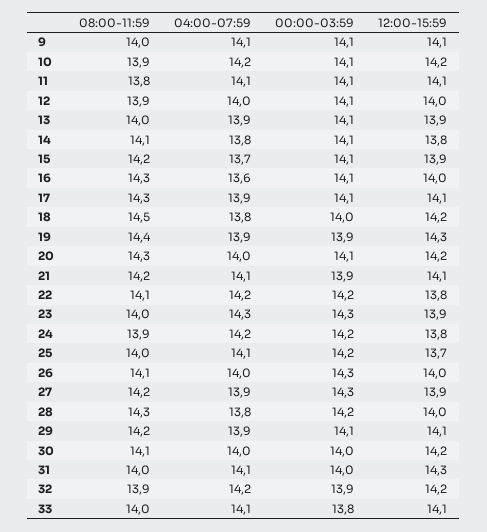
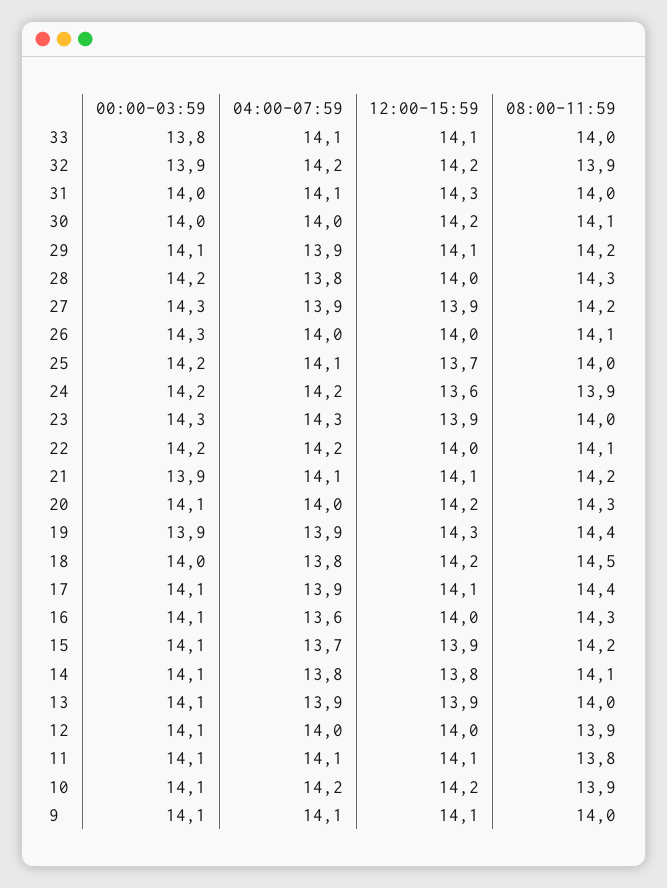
  {
    "08:00-11:59": {
      "9": 14,
      "10": 13.9,
      "11": 13.8,
      "12": 13.9,
      "13": 14,
      "14": 14.1,
      "15": 14.2,
      "16": 14.3,
-     "17": 14.3,
+     "17": 14.4,
      "18": 14.5,
      "19": 14.4,
      "20": 14.3,
      "21": 14.2,
      "22": 14.1,
      "23": 14,
      "24": 13.9,
      "25": 14,
      "26": 14.1,
      "27": 14.2,
      "28": 14.3,
      "29": 14.2,
      "30": 14.1,
      "31": 14,
      "32": 13.9,
      "33": 14
    },
    "04:00-07:59": {
      "9": 14.1,
      "10": 14.2,
      "11": 14.1,
      "12": 14,
      "13": 13.9,
      "14": 13.8,
      "15": 13.7,
      "16": 13.6,
      "17": 13.9,
      "18": 13.8,
      "19": 13.9,
      "20": 14,
      "21": 14.1,
      "22": 14.2,
      "23": 14.3,
      "24": 14.2,
      "25": 14.1,
      "26": 14,
      "27": 13.9,
      "28": 13.8,
      "29": 13.9,
      "30": 14,
      "31": 14.1,
      "32": 14.2,
      "33": 14.1
    },
    "00:00-03:59": {
      "9": 14.1,
      "10": 14.1,
      "11": 14.1,
      "12": 14.1,
      "13": 14.1,
      "14": 14.1,
      "15": 14.1,
      "16": 14.1,
      "17": 14.1,
      "18": 14,
      "19": 13.9,
      "20": 14.1,
      "21": 13.9,
      "22": 14.2,
      "23": 14.3,
      "24": 14.2,
      "25": 14.2,
      "26": 14.3,
      "27": 14.3,
      "28": 14.2,
      "29": 14.1,
      "30": 14,
      "31": 14,
      "32": 13.9,
      "33": 13.8
    },
    "12:00-15:59": {
      "9": 14.1,
      "10": 14.2,
      "11": 14.1,
      "12": 14,
      "13": 13.9,
      "14": 13.8,
      "15": 13.9,
      "16": 14,
      "17": 14.1,
      "18": 14.2,
      "19": 14.3,
      "20": 14.2,
      "21": 14.1,
-     "22": 13.8,
+     "22": 14,
      "23": 13.9,
-     "24": 13.8,
+     "24": 13.6,
      "25": 13.7,
      "26": 14,
      "27": 13.9,
      "28": 14,
      "29": 14.1,
      "30": 14.2,
      "31": 14.3,
      "32": 14.2,
      "33": 14.1
    }
  }

